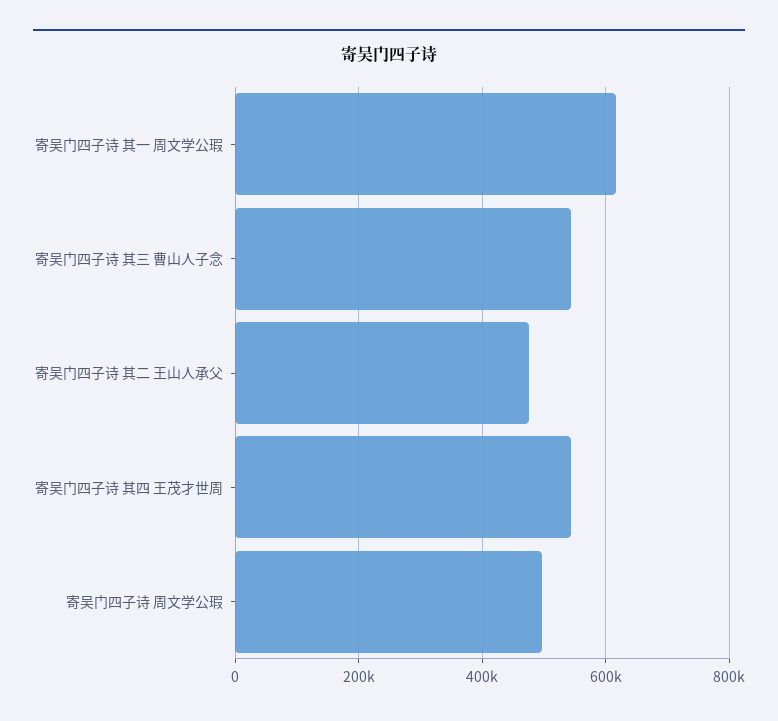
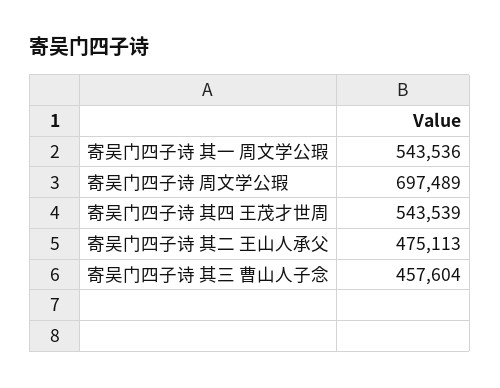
  {
-   "寄吴门四子诗 其一 周文学公瑕": 620000,
+   "寄吴门四子诗 其一 周文学公瑕": 543536,
-   "寄吴门四子诗 其三 曹山人子念": 540000,
+   "寄吴门四子诗 其三 曹山人子念": 457604,
    "寄吴门四子诗 其二 王山人承父": 475113,
    "寄吴门四子诗 其四 王茂才世周": 543539,
-   "寄吴门四子诗 周文学公瑕": 500000
+   "寄吴门四子诗 周文学公瑕": 697489
  }

